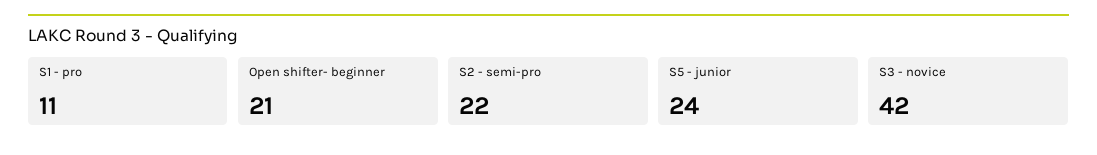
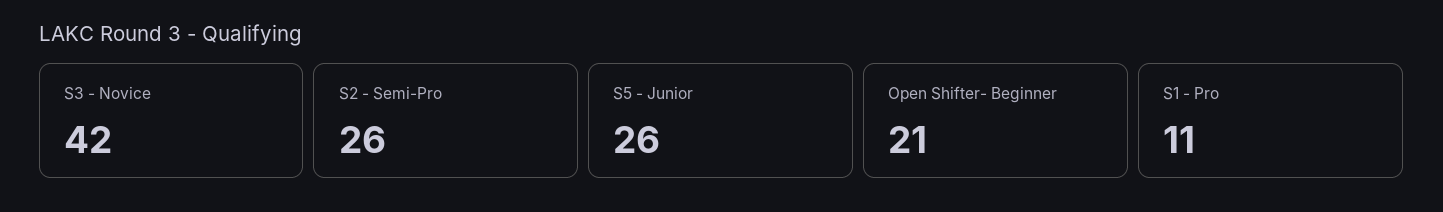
  {
    "S1 - pro": 11,
    "Open shifter- beginner": 21,
-   "S2 - semi-pro": 22,
+   "S2 - semi-pro": 26,
-   "S5 - junior": 24,
+   "S5 - junior": 26,
    "S3 - novice": 42
  }

